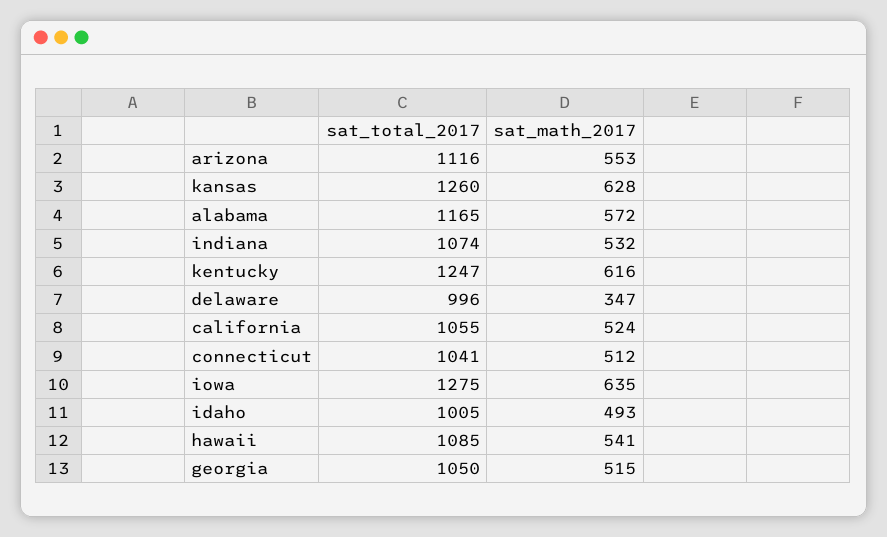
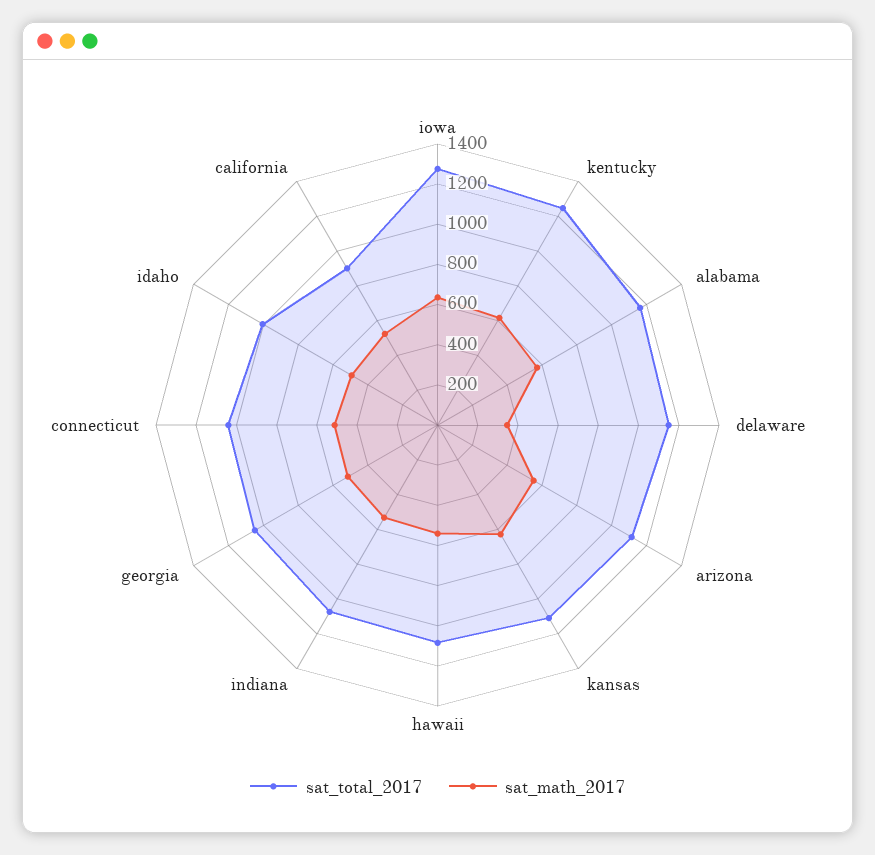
  {
    "sat_total_2017": {
      "arizona": 1116,
-     "kansas": 1260,
+     "kansas": 1100,
      "alabama": 1165,
      "indiana": 1074,
      "kentucky": 1247,
-     "delaware": 996,
+     "delaware": 1150,
-     "california": 1055,
+     "california": 900,
      "connecticut": 1041,
      "iowa": 1275,
      "idaho": 1005,
      "hawaii": 1085,
      "georgia": 1050
    },
    "sat_math_2017": {
      "arizona": 553,
      "kansas": 628,
      "alabama": 572,
      "indiana": 532,
      "kentucky": 616,
      "delaware": 347,
      "california": 524,
      "connecticut": 512,
      "iowa": 635,
      "idaho": 493,
      "hawaii": 541,
      "georgia": 515
    }
  }

